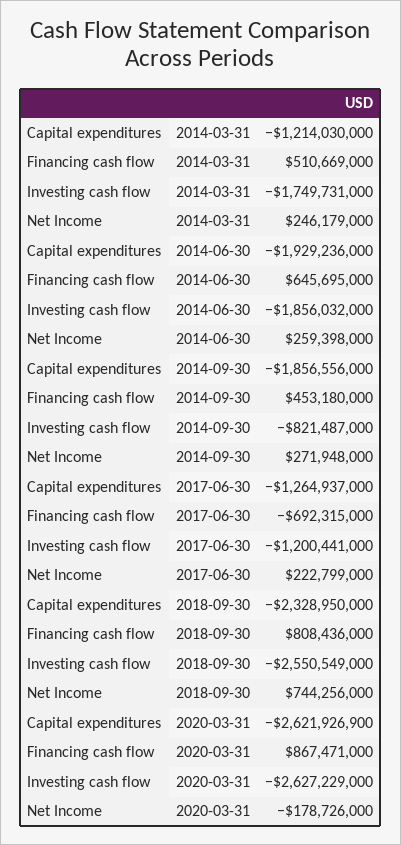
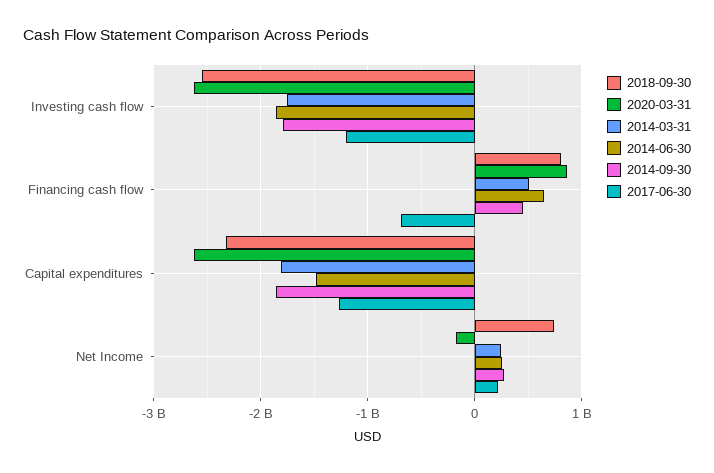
  {
    "2014-03-31": {
-     "Capital expenditures": -1214030000,
+     "Capital expenditures": -1800000000,
      "Financing cash flow": 510669000,
      "Investing cash flow": -1749731000,
      "Net Income": 246179000
    },
    "2014-06-30": {
-     "Capital expenditures": -1929236000,
+     "Capital expenditures": -1500000000,
      "Financing cash flow": 645695000,
      "Investing cash flow": -1856032000,
      "Net Income": 259398000
    },
    "2014-09-30": {
      "Capital expenditures": -1856556000,
      "Financing cash flow": 453180000,
-     "Investing cash flow": -821487000,
+     "Investing cash flow": -1800000000,
      "Net Income": 271948000
    },
    "2017-06-30": {
      "Capital expenditures": -1264937000,
      "Financing cash flow": -692315000,
      "Investing cash flow": -1200441000,
      "Net Income": 222799000
    },
    "2018-09-30": {
      "Capital expenditures": -2328950000,
      "Financing cash flow": 808436000,
      "Investing cash flow": -2550549000,
      "Net Income": 744256000
    },
    "2020-03-31": {
      "Capital expenditures": -2621926900,
      "Financing cash flow": 867471000,
      "Investing cash flow": -2627229000,
      "Net Income": -178726000
    }
  }

